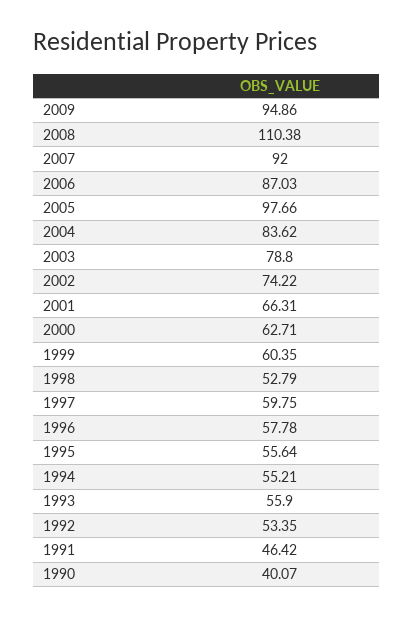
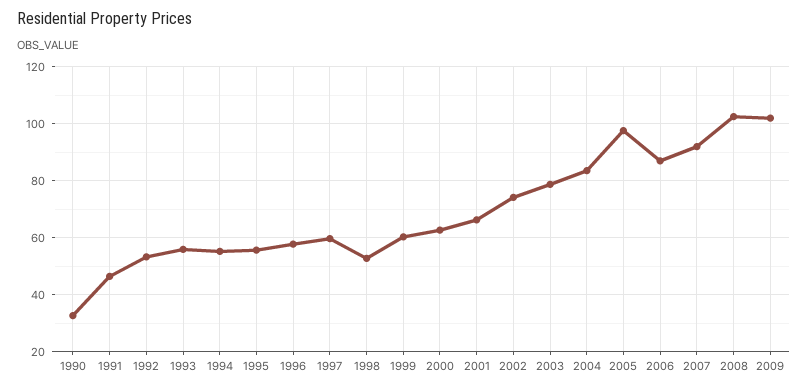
  {
-   "2009": 94.86,
+   "2009": 102.5,
-   "2008": 110.38,
+   "2008": 102.5,
    "2007": 92,
    "2006": 87.03,
    "2005": 97.66,
    "2004": 83.62,
    "2003": 78.8,
    "2002": 74.22,
    "2001": 66.31,
    "2000": 62.71,
    "1999": 60.35,
    "1998": 52.79,
    "1997": 59.75,
    "1996": 57.78,
    "1995": 55.64,
    "1994": 55.21,
    "1993": 55.9,
    "1992": 53.35,
    "1991": 46.42,
-   "1990": 40.07
+   "1990": 32.5
  }

